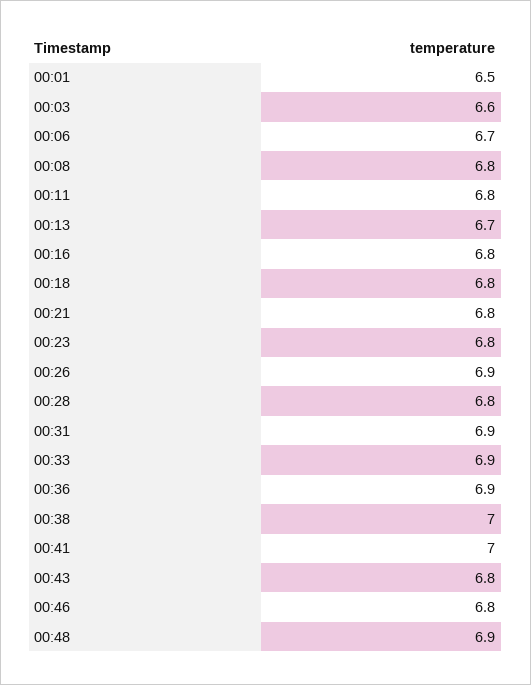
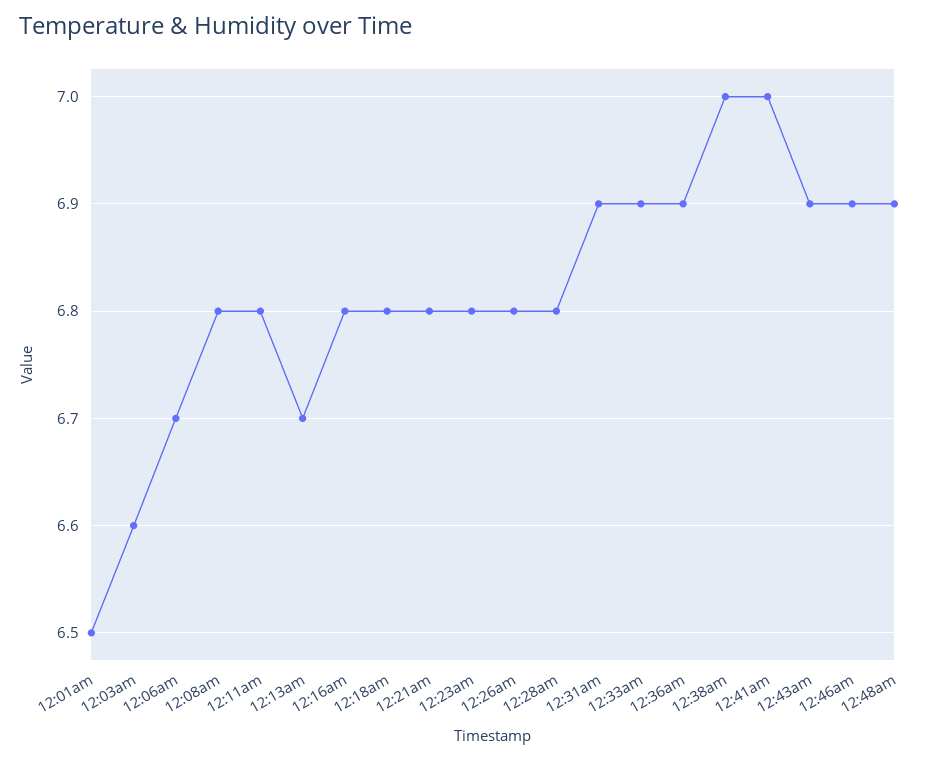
  {
    "00:01": 6.5,
    "00:03": 6.6,
    "00:06": 6.7,
    "00:08": 6.8,
    "00:11": 6.8,
    "00:13": 6.7,
    "00:16": 6.8,
    "00:18": 6.8,
    "00:21": 6.8,
    "00:23": 6.8,
-   "00:26": 6.9,
+   "00:26": 6.8,
    "00:28": 6.8,
    "00:31": 6.9,
    "00:33": 6.9,
    "00:36": 6.9,
    "00:38": 7,
    "00:41": 7,
-   "00:43": 6.8,
+   "00:43": 6.9,
-   "00:46": 6.8,
+   "00:46": 6.9,
    "00:48": 6.9
  }

